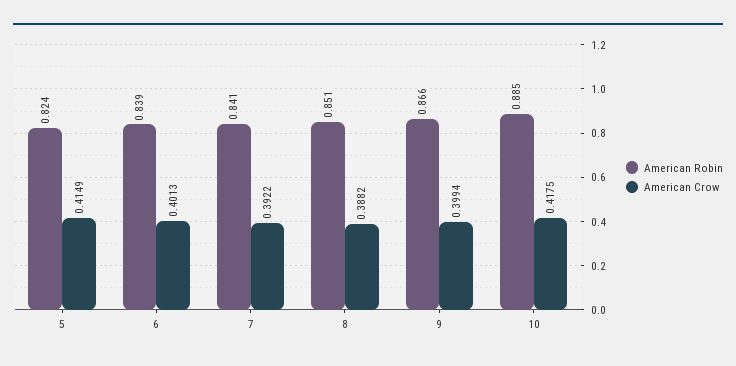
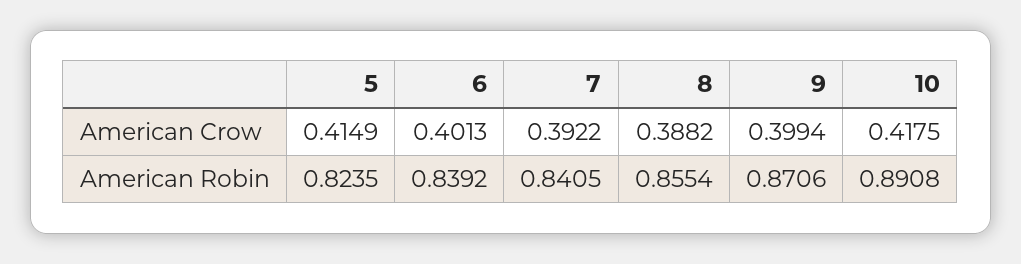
  {
    "American Robin": {
      "5": 0.8235,
      "6": 0.8392,
      "7": 0.8405,
-     "8": 0.851,
+     "8": 0.8554,
-     "9": 0.866,
+     "9": 0.8706,
-     "10": 0.885
+     "10": 0.8908
    },
    "American Crow": {
      "5": 0.4149,
      "6": 0.4013,
      "7": 0.3922,
      "8": 0.3882,
      "9": 0.3994,
      "10": 0.4175
    }
  }

